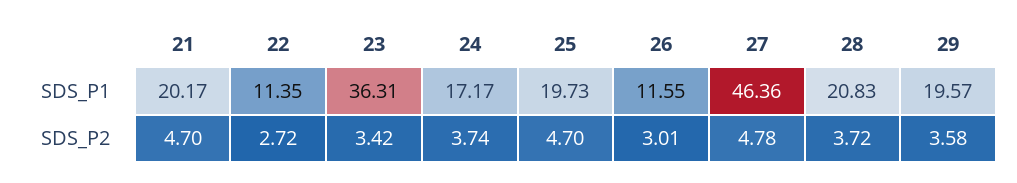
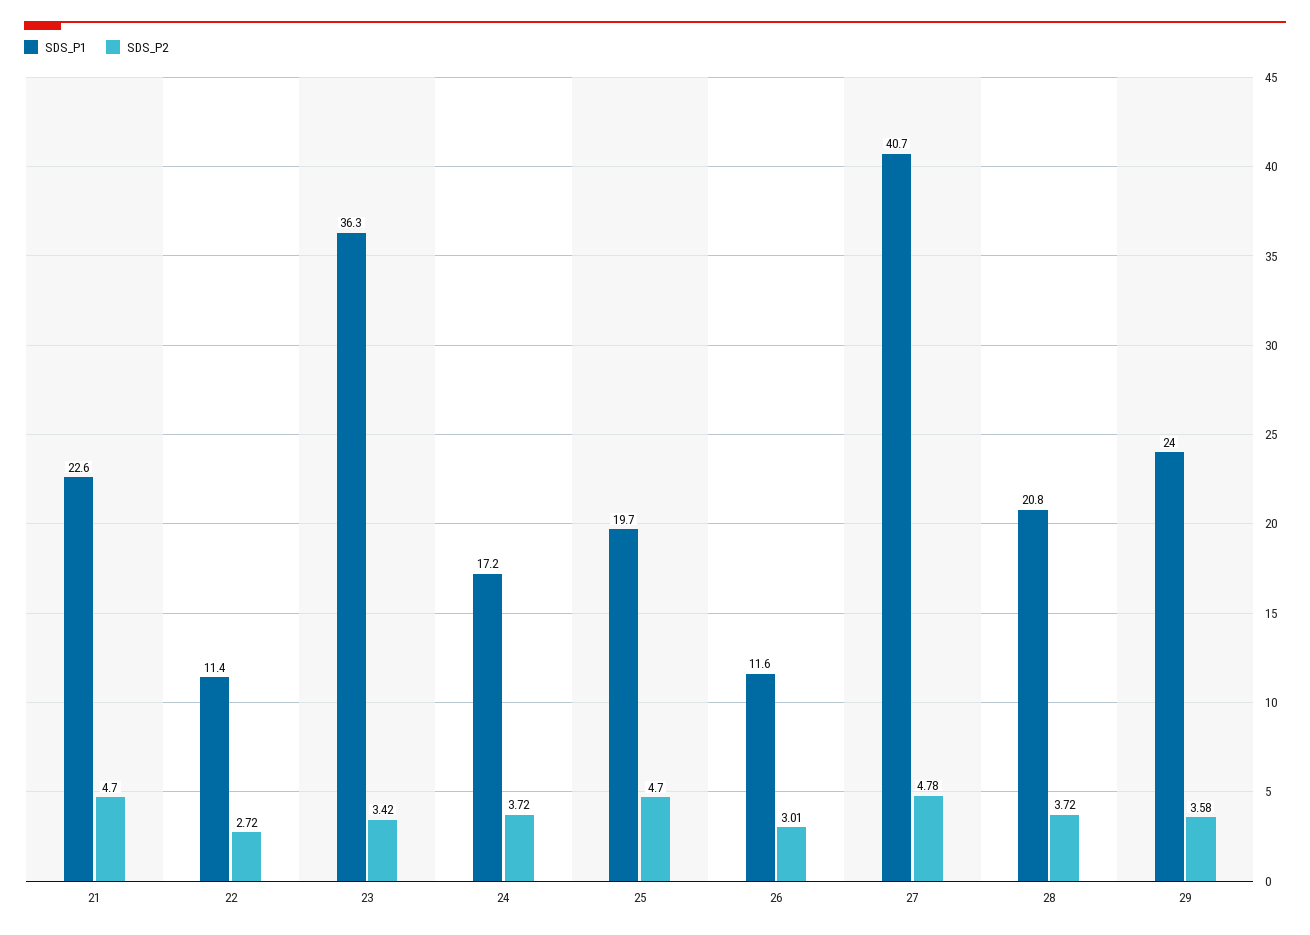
  {
    "SDS_P1": {
-     "21": 20.17,
+     "21": 22.6,
      "22": 11.35,
      "23": 36.31,
      "24": 17.17,
      "25": 19.73,
      "26": 11.55,
-     "27": 46.36,
+     "27": 40.7,
      "28": 20.83,
-     "29": 19.57
+     "29": 24
    },
    "SDS_P2": {
      "21": 4.7,
      "22": 2.72,
      "23": 3.42,
-     "24": 3.74,
+     "24": 3.72,
      "25": 4.7,
      "26": 3.01,
      "27": 4.78,
      "28": 3.72,
      "29": 3.58
    }
  }

